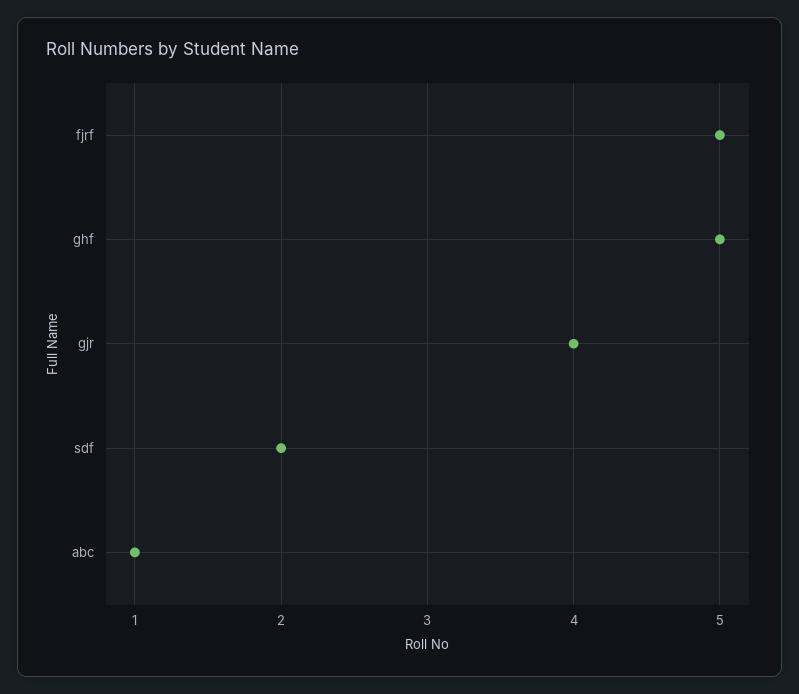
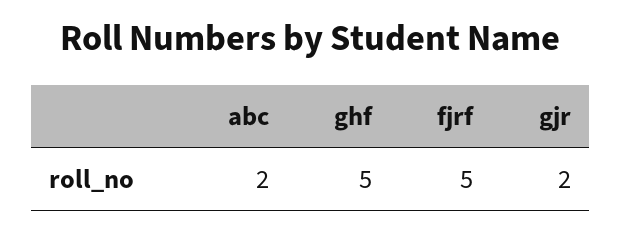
  {
    "fjrf": 5,
    "ghf": 5,
-   "gjr": 4,
+   "gjr": 2,
-   "sdf": 2,
-   "abc": 1
+   "abc": 2
  }

